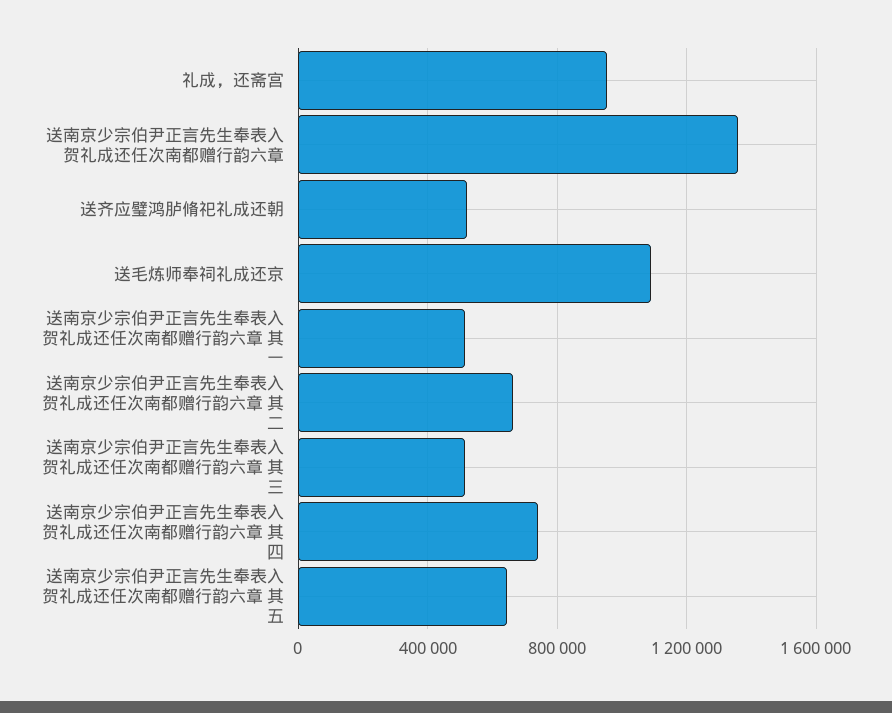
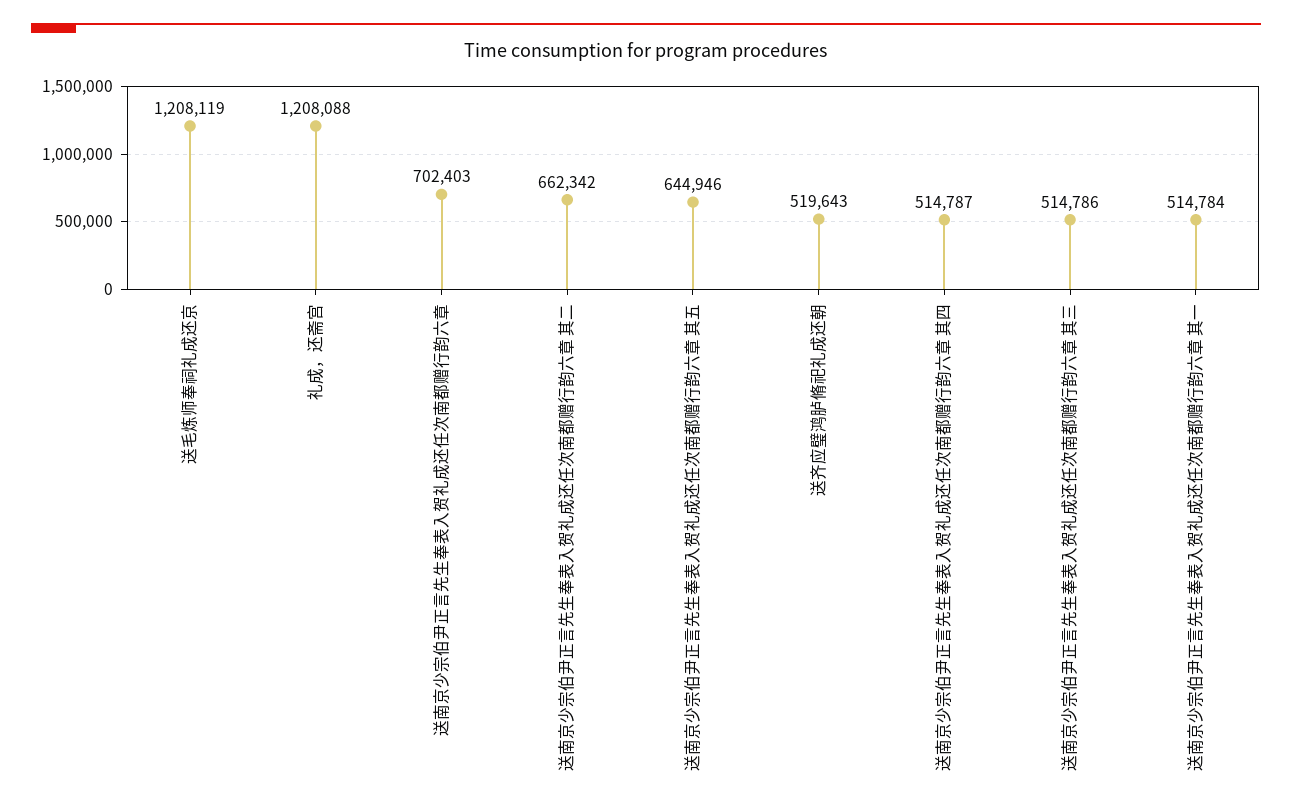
  {
-   "礼成，还斋宫": 950000,
+   "礼成，还斋宫": 1208088,
-   "送南京少宗伯尹正言先生奉表入贺礼成还任次南都赠行韵六章": 1350000,
+   "送南京少宗伯尹正言先生奉表入贺礼成还任次南都赠行韵六章": 702403,
    "送齐应璧鸿胪脩祀礼成还朝": 519643,
-   "送毛炼师奉祠礼成还京": 1100000,
+   "送毛炼师奉祠礼成还京": 1208119,
    "送南京少宗伯尹正言先生奉表入贺礼成还任次南都赠行韵六章 其一": 514784,
    "送南京少宗伯尹正言先生奉表入贺礼成还任次南都赠行韵六章 其二": 662342,
    "送南京少宗伯尹正言先生奉表入贺礼成还任次南都赠行韵六章 其三": 514786,
-   "送南京少宗伯尹正言先生奉表入贺礼成还任次南都赠行韵六章 其四": 750000,
+   "送南京少宗伯尹正言先生奉表入贺礼成还任次南都赠行韵六章 其四": 514787,
    "送南京少宗伯尹正言先生奉表入贺礼成还任次南都赠行韵六章 其五": 644946
  }

